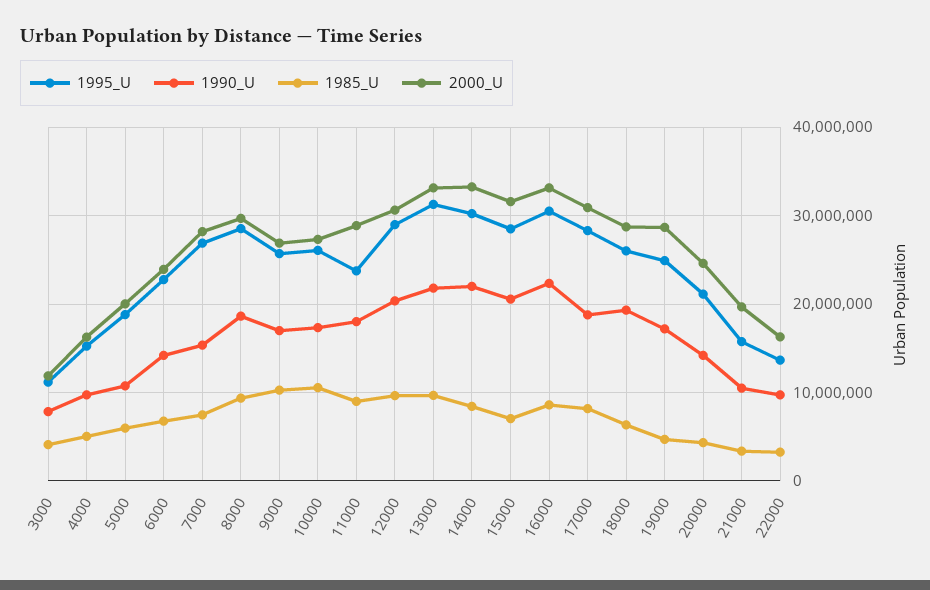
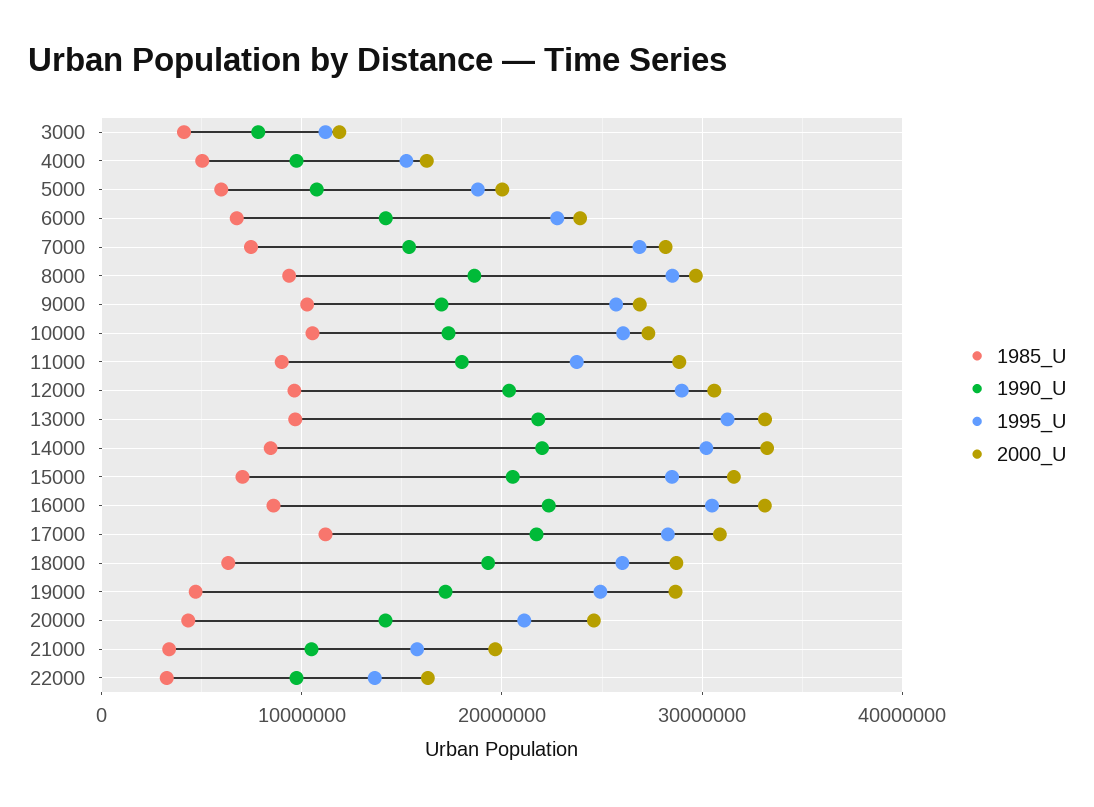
  {
    "1995_U": {
      "3000": 11000000,
      "4000": 15000000,
      "5000": 19000000,
      "6000": 23000000,
      "7000": 27000000,
      "8000": 29000000,
      "9000": 26000000,
      "10000": 26000000,
      "11000": 24000000,
      "12000": 29000000,
      "13000": 31000000,
      "14000": 30000000,
      "15000": 28000000,
      "16000": 30000000,
      "17000": 28000000,
      "18000": 26000000,
      "19000": 25000000,
      "20000": 21000000,
      "21000": 16000000,
      "22000": 14000000
    },
    "1990_U": {
      "3000": 8000000,
      "4000": 10000000,
      "5000": 11000000,
      "6000": 14000000,
      "7000": 15000000,
      "8000": 19000000,
      "9000": 17000000,
      "10000": 17000000,
      "11000": 18000000,
      "12000": 20000000,
      "13000": 22000000,
      "14000": 22000000,
      "15000": 21000000,
      "16000": 22000000,
-     "17000": 19000000,
+     "17000": 22000000,
      "18000": 19000000,
      "19000": 17000000,
      "20000": 14000000,
      "21000": 10000000,
      "22000": 10000000
    },
    "1985_U": {
      "3000": 4000000,
      "4000": 5000000,
      "5000": 6000000,
      "6000": 7000000,
      "7000": 7000000,
      "8000": 9000000,
      "9000": 10000000,
      "10000": 11000000,
      "11000": 9000000,
      "12000": 10000000,
      "13000": 10000000,
      "14000": 8000000,
      "15000": 7000000,
      "16000": 9000000,
-     "17000": 8000000,
+     "17000": 11000000,
      "18000": 6000000,
      "19000": 5000000,
      "20000": 4000000,
      "21000": 3000000,
      "22000": 3000000
    },
    "2000_U": {
      "3000": 12000000,
      "4000": 16000000,
      "5000": 20000000,
      "6000": 24000000,
      "7000": 28000000,
      "8000": 30000000,
      "9000": 27000000,
      "10000": 27000000,
      "11000": 29000000,
      "12000": 31000000,
      "13000": 33000000,
      "14000": 33000000,
      "15000": 32000000,
      "16000": 33000000,
      "17000": 31000000,
      "18000": 29000000,
      "19000": 29000000,
      "20000": 25000000,
      "21000": 20000000,
      "22000": 16000000
    }
  }

